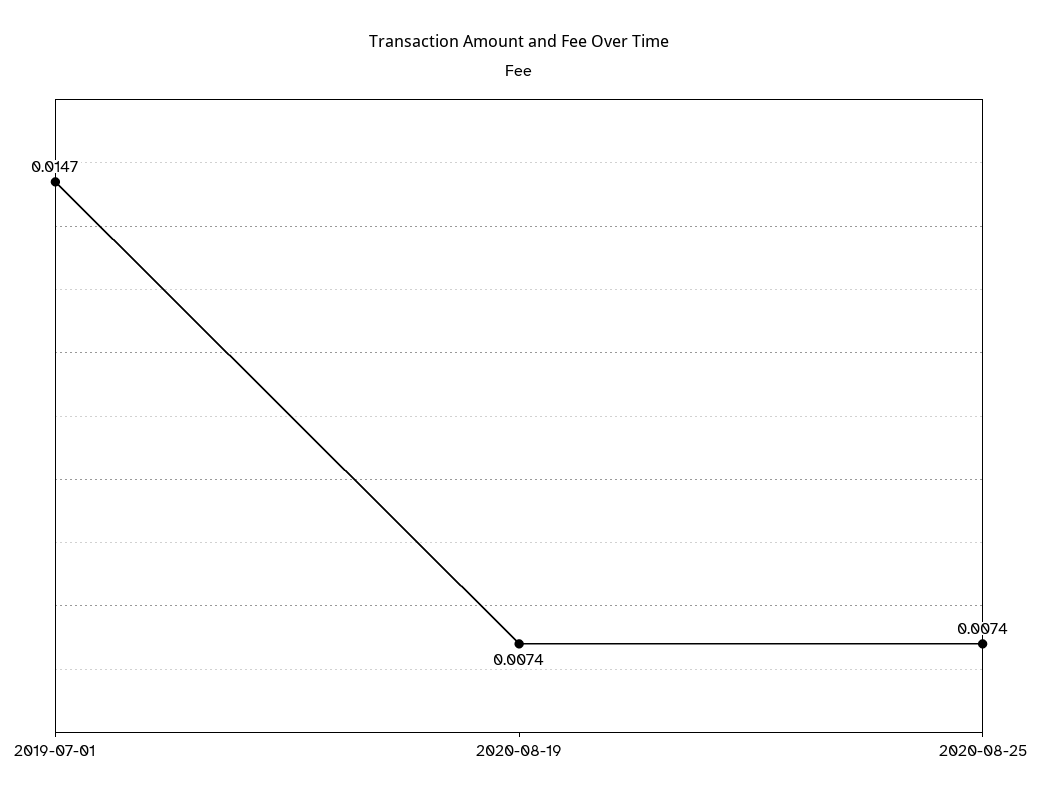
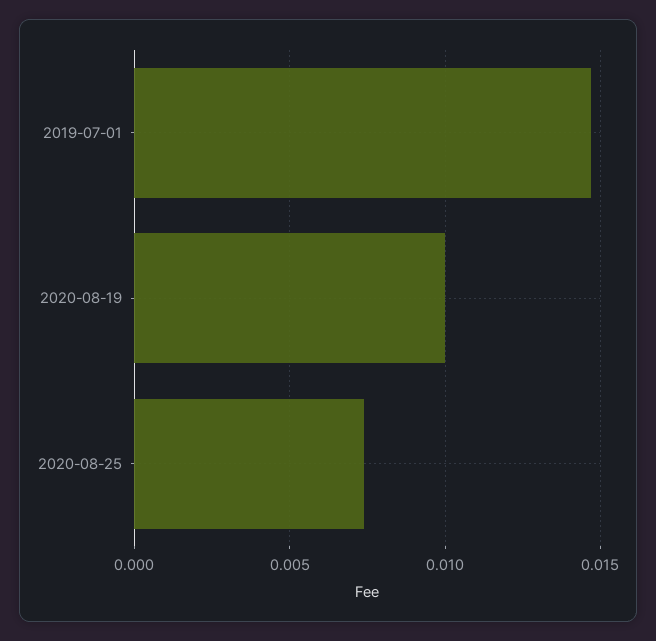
  {
    "2019-07-01": 0.0147,
-   "2020-08-19": 0.0074,
+   "2020-08-19": 0.01,
    "2020-08-25": 0.0074
  }

